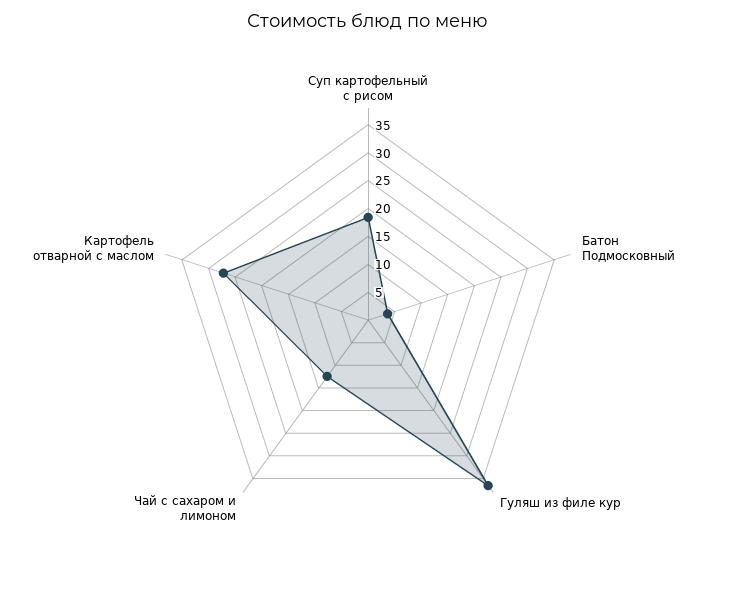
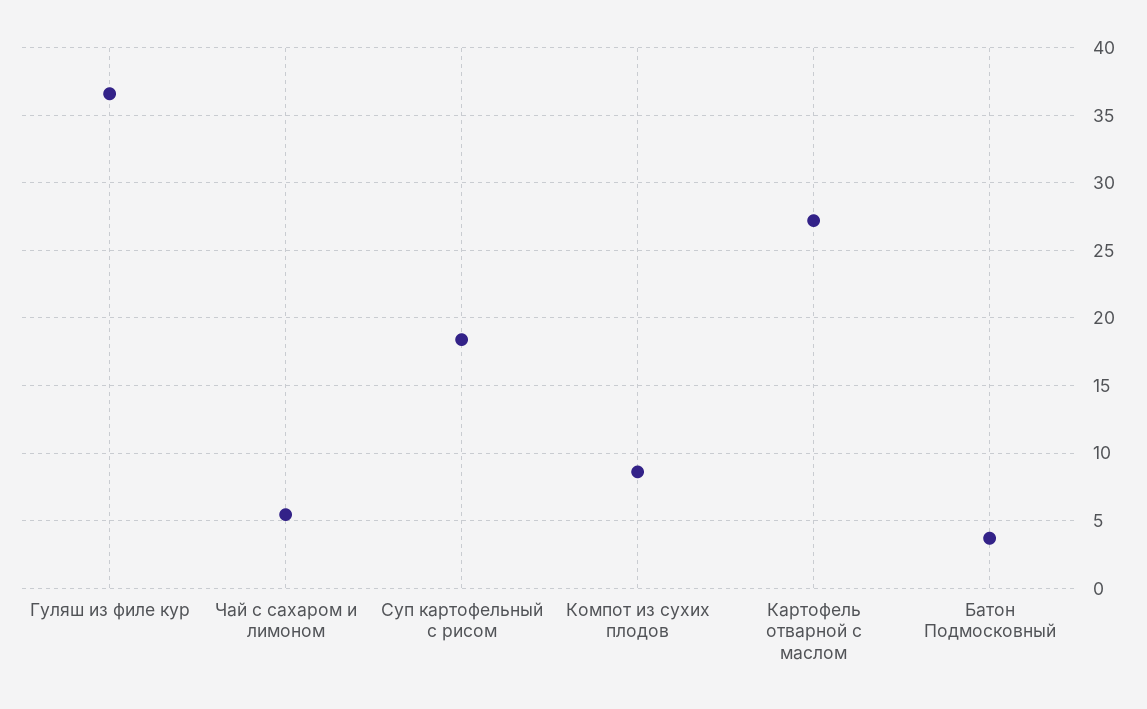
  {
    "Суп картофельный с рисом": 18.5,
    "Батон Подмосковный": 3.5,
    "Гуляш из филе кур": 36.5,
-   "Чай с сахаром и лимоном": 12.5,
+   "Чай с сахаром и лимоном": 5.5,
-   "Картофель отварной с маслом": 27
+   "Картофель отварной с маслом": 27,
+   "Компот из сухих плодов": 8.5
  }

